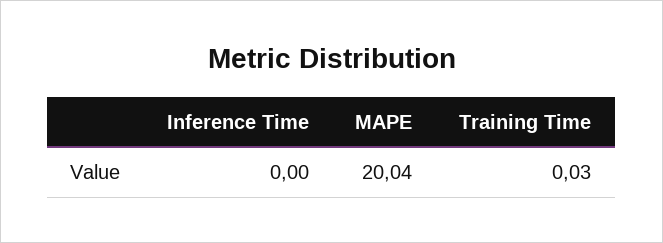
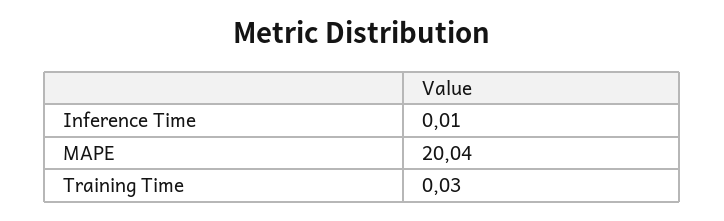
  {
-   "Inference Time": 0,
+   "Inference Time": 0.01,
    "MAPE": 20.04,
    "Training Time": 0.03
  }

